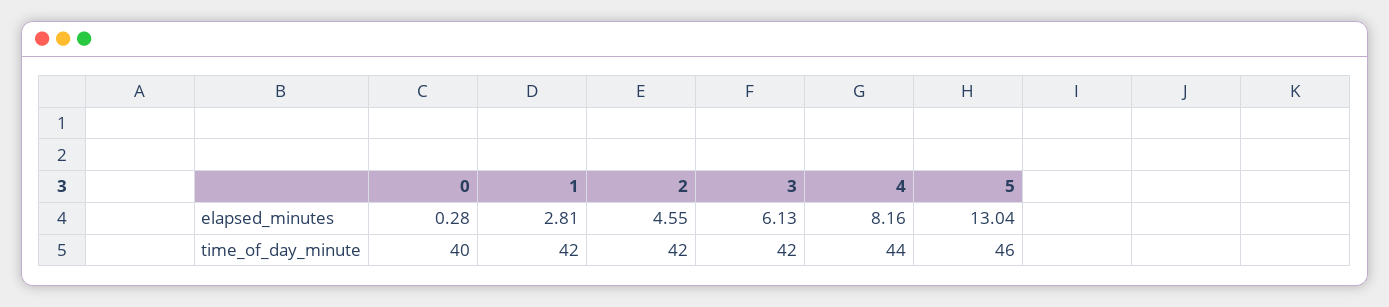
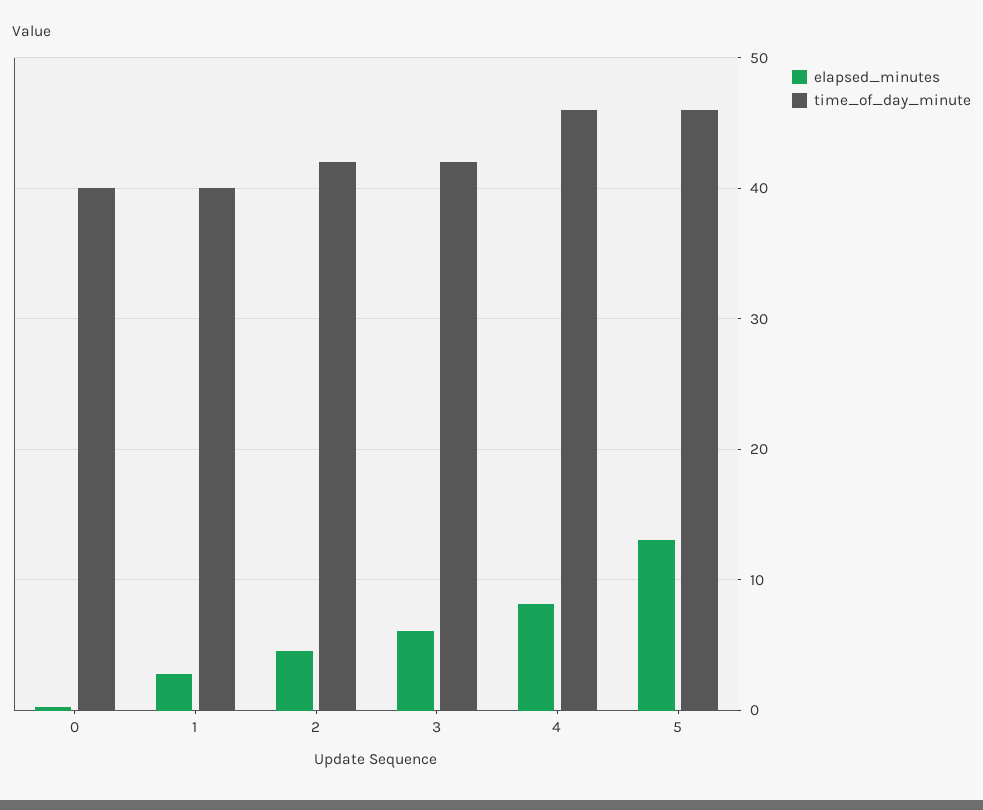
  {
    "elapsed_minutes": {
      "0": 0.28,
      "1": 2.81,
      "2": 4.55,
      "3": 6.13,
      "4": 8.16,
      "5": 13.04
    },
    "time_of_day_minute": {
      "0": 40,
-     "1": 42,
+     "1": 40,
      "2": 42,
      "3": 42,
-     "4": 44,
+     "4": 46,
      "5": 46
    }
  }

